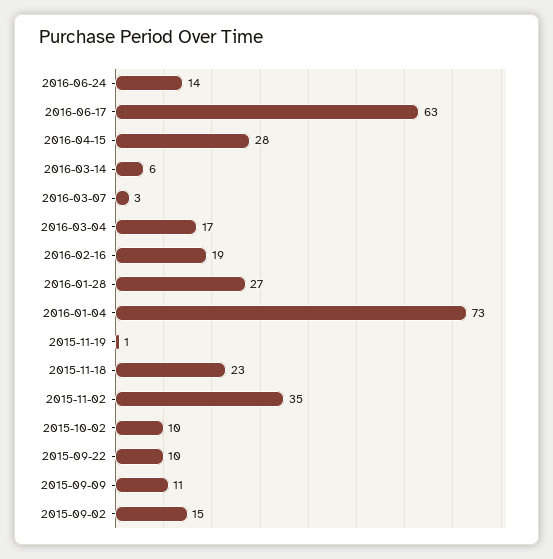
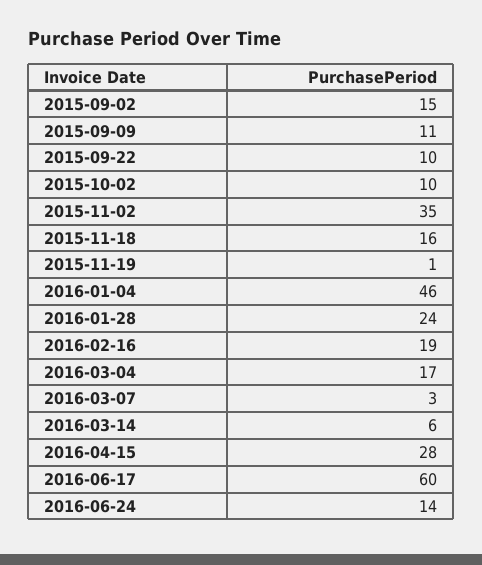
  {
    "2016-06-24": 14,
-   "2016-06-17": 63,
+   "2016-06-17": 60,
    "2016-04-15": 28,
    "2016-03-14": 6,
    "2016-03-07": 3,
    "2016-03-04": 17,
    "2016-02-16": 19,
-   "2016-01-28": 27,
+   "2016-01-28": 24,
-   "2016-01-04": 73,
+   "2016-01-04": 46,
    "2015-11-19": 1,
-   "2015-11-18": 23,
+   "2015-11-18": 16,
    "2015-11-02": 35,
    "2015-10-02": 10,
    "2015-09-22": 10,
    "2015-09-09": 11,
    "2015-09-02": 15
  }

